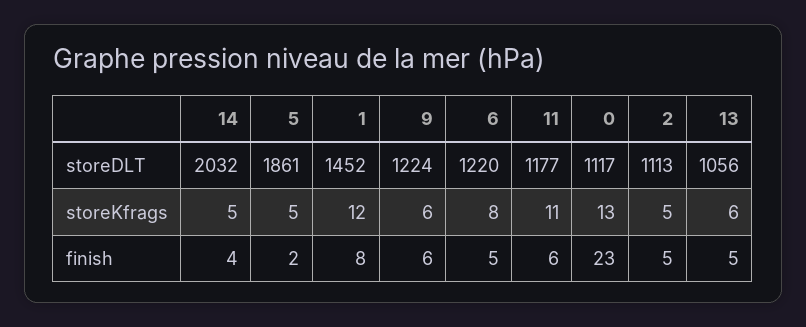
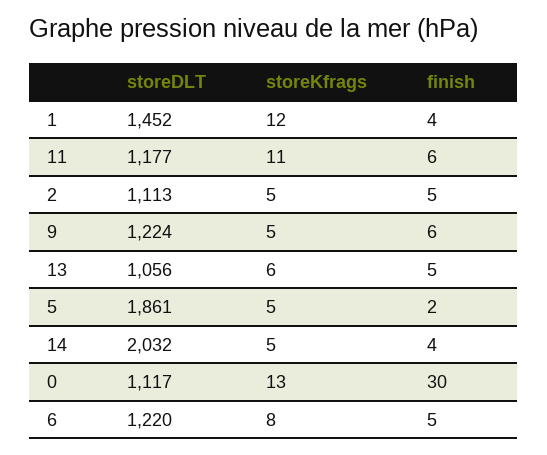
  {
    "14": {
      "storeDLT": 2032,
      "storeKfrags": 5,
      "finish": 4
    },
    "5": {
      "storeDLT": 1861,
      "storeKfrags": 5,
      "finish": 2
    },
    "1": {
      "storeDLT": 1452,
      "storeKfrags": 12,
-     "finish": 8
+     "finish": 4
    },
    "9": {
      "storeDLT": 1224,
-     "storeKfrags": 6,
+     "storeKfrags": 5,
      "finish": 6
    },
    "6": {
      "storeDLT": 1220,
      "storeKfrags": 8,
      "finish": 5
    },
    "11": {
      "storeDLT": 1177,
      "storeKfrags": 11,
      "finish": 6
    },
    "0": {
      "storeDLT": 1117,
      "storeKfrags": 13,
-     "finish": 23
+     "finish": 30
    },
    "2": {
      "storeDLT": 1113,
      "storeKfrags": 5,
      "finish": 5
    },
    "13": {
      "storeDLT": 1056,
      "storeKfrags": 6,
      "finish": 5
    }
  }

